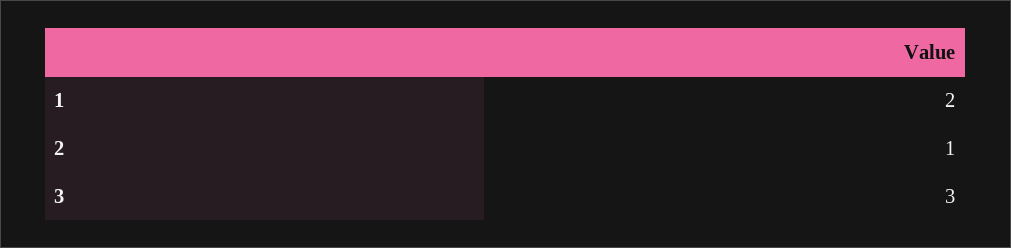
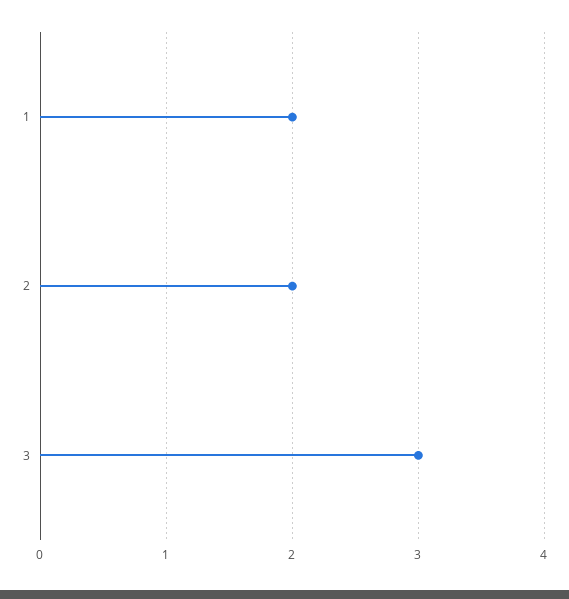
  {
    "1": 2,
-   "2": 1,
+   "2": 2,
    "3": 3
  }

